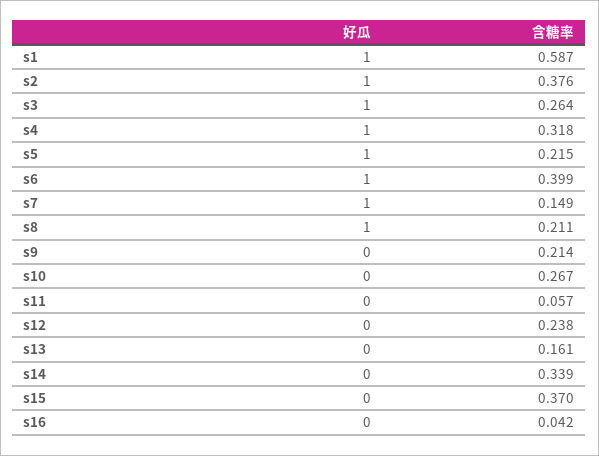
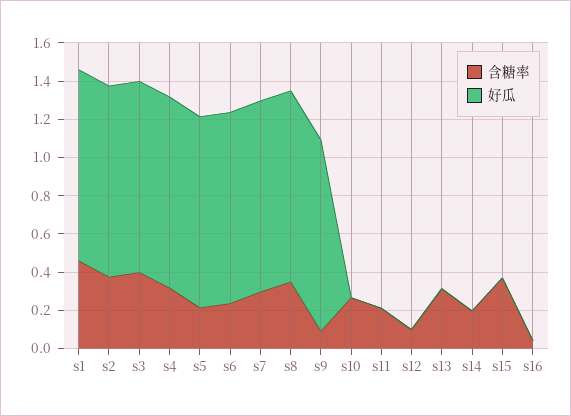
  {
    "好瓜": {
      "s1": 1,
      "s2": 1,
      "s3": 1,
      "s4": 1,
      "s5": 1,
      "s6": 1,
      "s7": 1,
      "s8": 1,
-     "s9": 0,
+     "s9": 1,
      "s10": 0,
      "s11": 0,
      "s12": 0,
      "s13": 0,
      "s14": 0,
      "s15": 0,
      "s16": 0
    },
    "含糖率": {
-     "s1": 0.587,
+     "s1": 0.45,
      "s2": 0.376,
-     "s3": 0.264,
+     "s3": 0.4,
      "s4": 0.318,
      "s5": 0.215,
-     "s6": 0.399,
+     "s6": 0.25,
-     "s7": 0.149,
+     "s7": 0.3,
-     "s8": 0.211,
+     "s8": 0.35,
-     "s9": 0.214,
+     "s9": 0.1,
      "s10": 0.267,
-     "s11": 0.057,
+     "s11": 0.2,
-     "s12": 0.238,
+     "s12": 0.1,
-     "s13": 0.161,
+     "s13": 0.3,
-     "s14": 0.339,
+     "s14": 0.2,
      "s15": 0.37,
      "s16": 0.042
    }
  }

